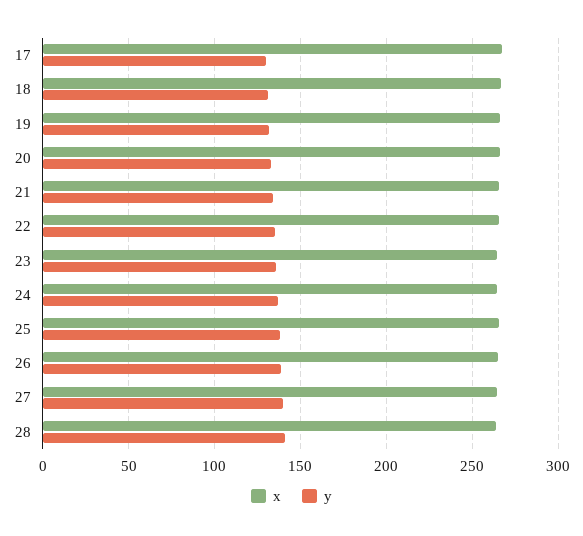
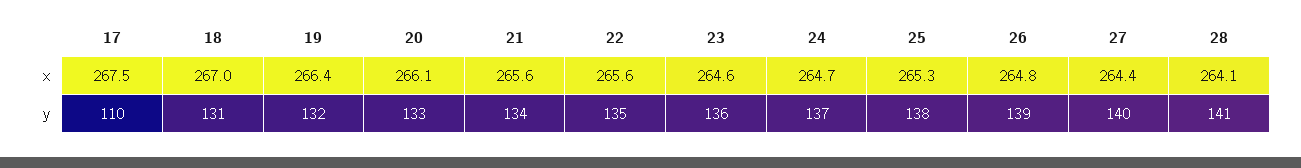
  {
    "x": {
      "17": 267.5,
      "18": 267,
      "19": 266.4,
      "20": 266.1,
      "21": 265.6,
      "22": 265.6,
      "23": 264.6,
      "24": 264.7,
      "25": 265.3,
      "26": 264.8,
      "27": 264.4,
      "28": 264.1
    },
    "y": {
-     "17": 130,
+     "17": 110,
      "18": 131,
      "19": 132,
      "20": 133,
      "21": 134,
      "22": 135,
      "23": 136,
      "24": 137,
      "25": 138,
      "26": 139,
      "27": 140,
      "28": 141
    }
  }

